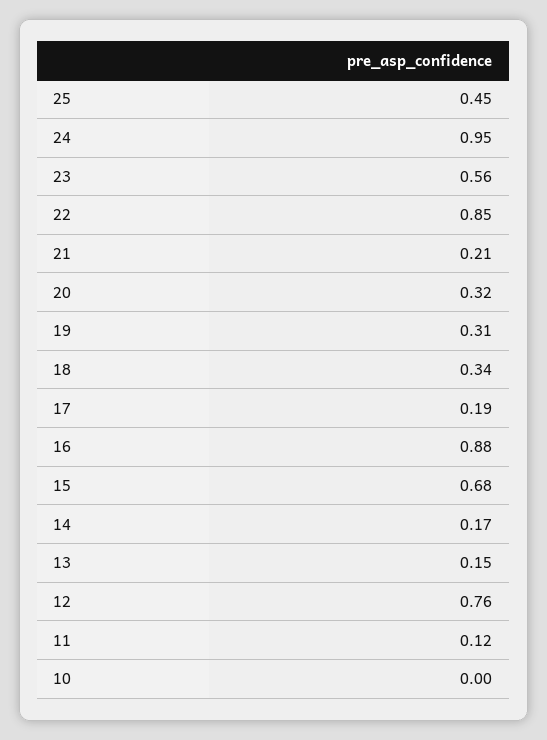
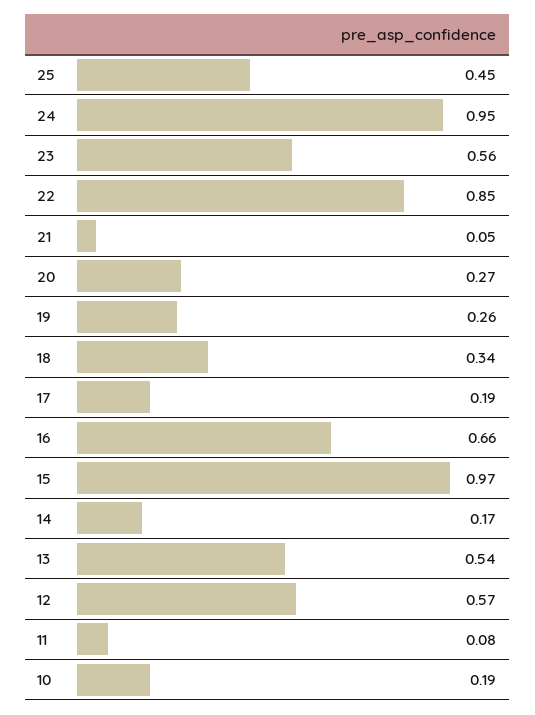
  {
    "25": 0.45,
    "24": 0.95,
    "23": 0.56,
    "22": 0.85,
-   "21": 0.21,
+   "21": 0.05,
-   "20": 0.32,
+   "20": 0.27,
-   "19": 0.31,
+   "19": 0.26,
    "18": 0.34,
    "17": 0.19,
-   "16": 0.88,
+   "16": 0.66,
-   "15": 0.68,
+   "15": 0.97,
    "14": 0.17,
-   "13": 0.15,
+   "13": 0.54,
-   "12": 0.76,
+   "12": 0.57,
-   "11": 0.12,
+   "11": 0.08,
-   "10": 0
+   "10": 0.19
  }

